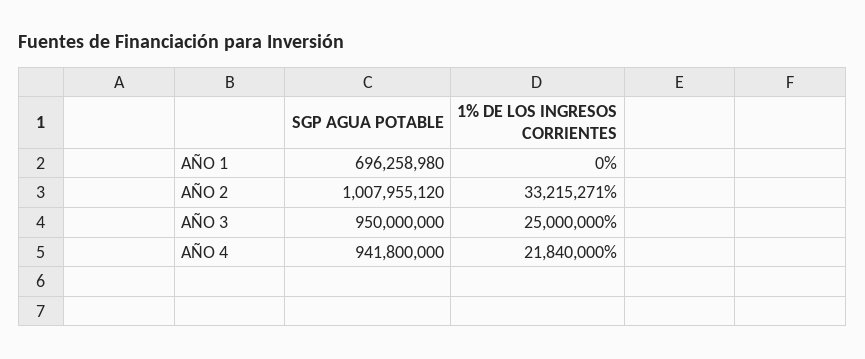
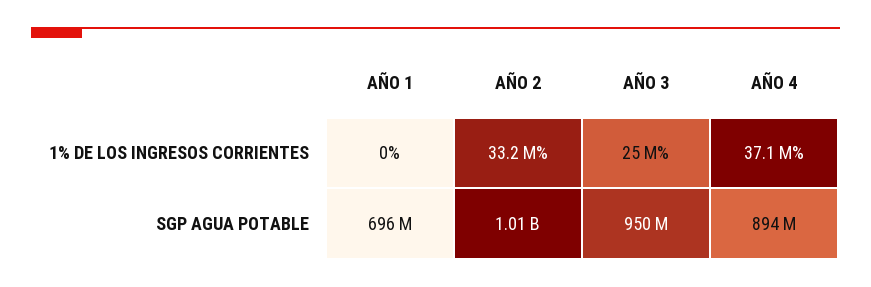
  {
    "SGP AGUA POTABLE": {
      "AÑO 1": 696258980,
      "AÑO 2": 1007955120,
      "AÑO 3": 950000000,
-     "AÑO 4": 941800000
+     "AÑO 4": 894000000
    },
    "1% DE LOS INGRESOS CORRIENTES": {
      "AÑO 1": 0,
      "AÑO 2": 33215271,
      "AÑO 3": 25000000,
-     "AÑO 4": 21840000
+     "AÑO 4": 37100000
    }
  }

